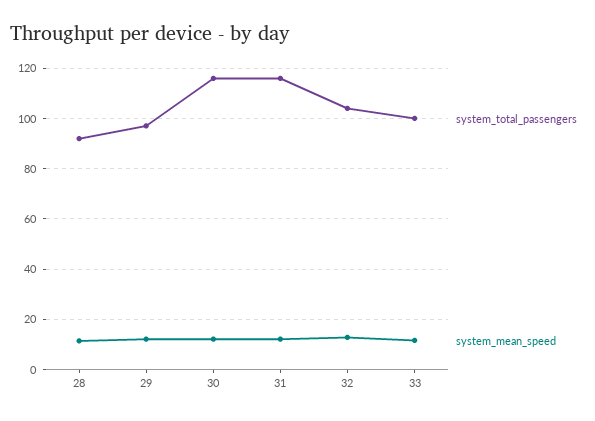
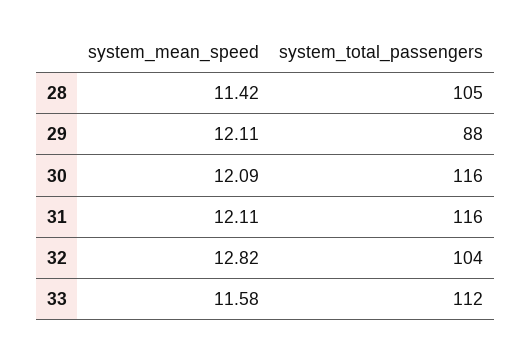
  {
    "system_total_passengers": {
-     "28": 92.5,
+     "28": 105,
-     "29": 97.5,
+     "29": 88,
      "30": 116,
      "31": 116,
      "32": 104,
-     "33": 100
+     "33": 112
    },
    "system_mean_speed": {
      "28": 11.42,
      "29": 12.11,
      "30": 12.09,
      "31": 12.11,
      "32": 12.82,
      "33": 11.58
    }
  }

